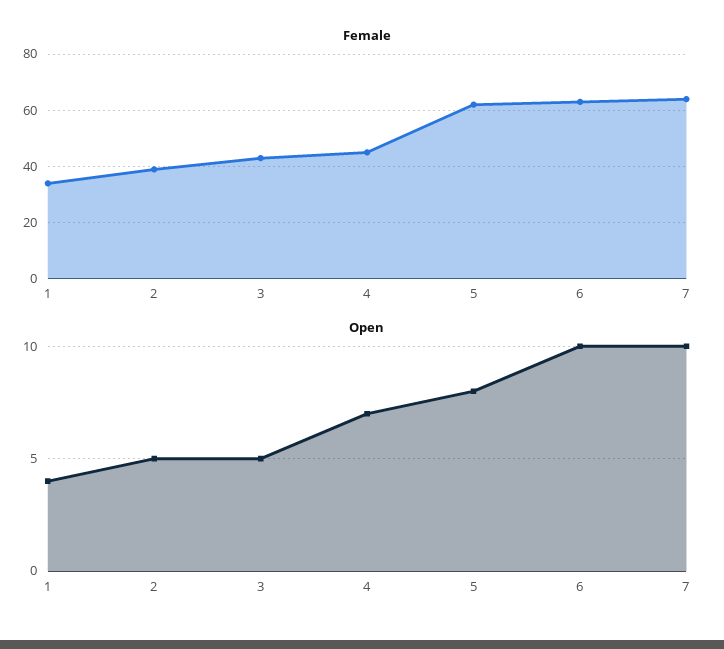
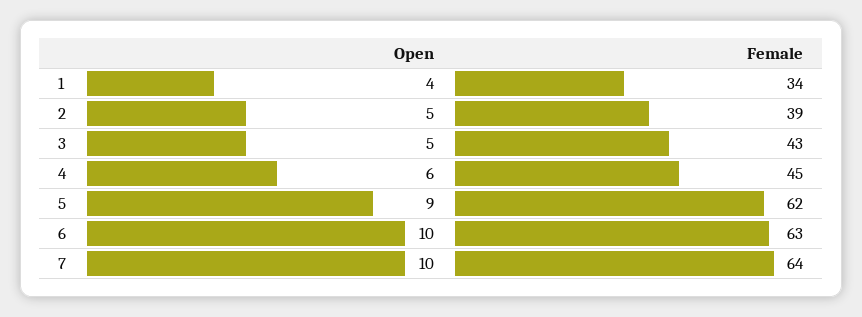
  {
    "Female": {
      "1": 34,
      "2": 39,
      "3": 43,
      "4": 45,
      "5": 62,
      "6": 63,
      "7": 64
    },
    "Open": {
      "1": 4,
      "2": 5,
      "3": 5,
-     "4": 7,
+     "4": 6,
-     "5": 8,
+     "5": 9,
      "6": 10,
      "7": 10
    }
  }

